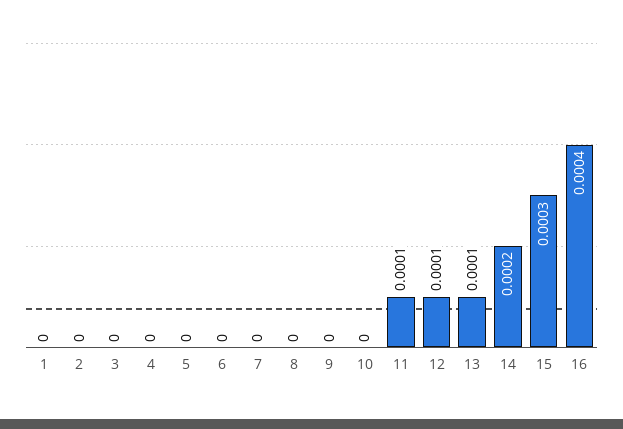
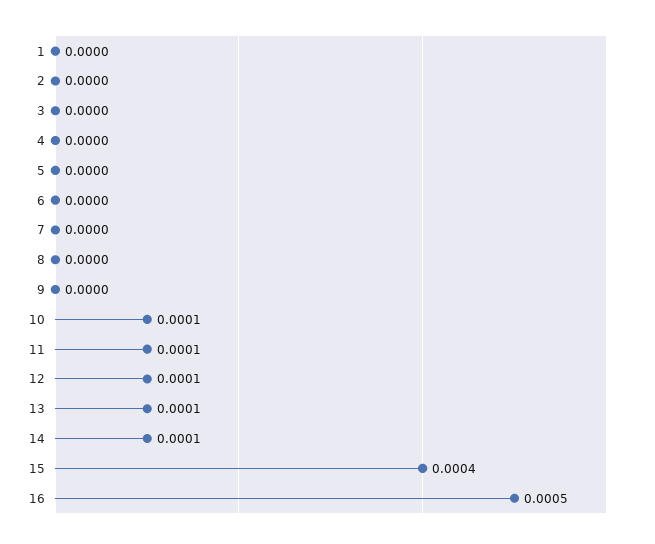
  {
    "1": 0,
    "2": 0,
    "3": 0,
    "4": 0,
    "5": 0,
    "6": 0,
    "7": 0,
    "8": 0,
    "9": 0,
-   "10": 0,
+   "10": 0.0001,
    "11": 0.0001,
    "12": 0.0001,
    "13": 0.0001,
-   "14": 0.0002,
+   "14": 0.0001,
-   "15": 0.0003,
+   "15": 0.0004,
-   "16": 0.0004
+   "16": 0.0005
  }

